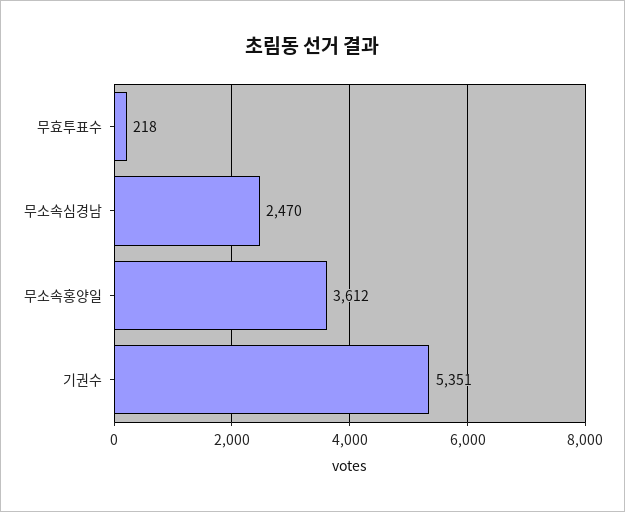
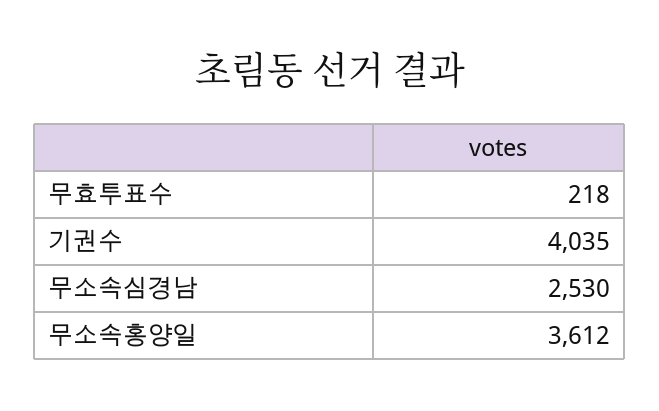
  {
    "무효투표수": 218,
-   "무소속심경남": 2470,
+   "무소속심경남": 2530,
    "무소속홍양일": 3612,
-   "기권수": 5351
+   "기권수": 4035
  }

